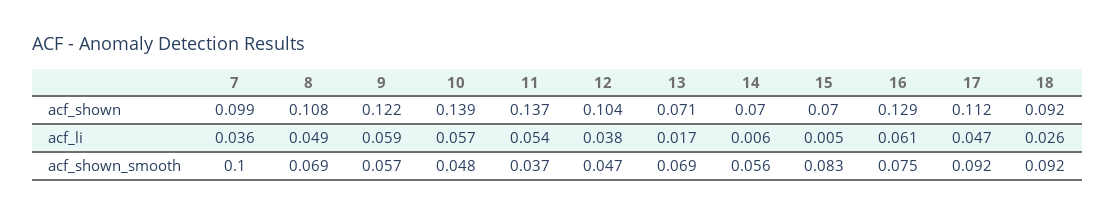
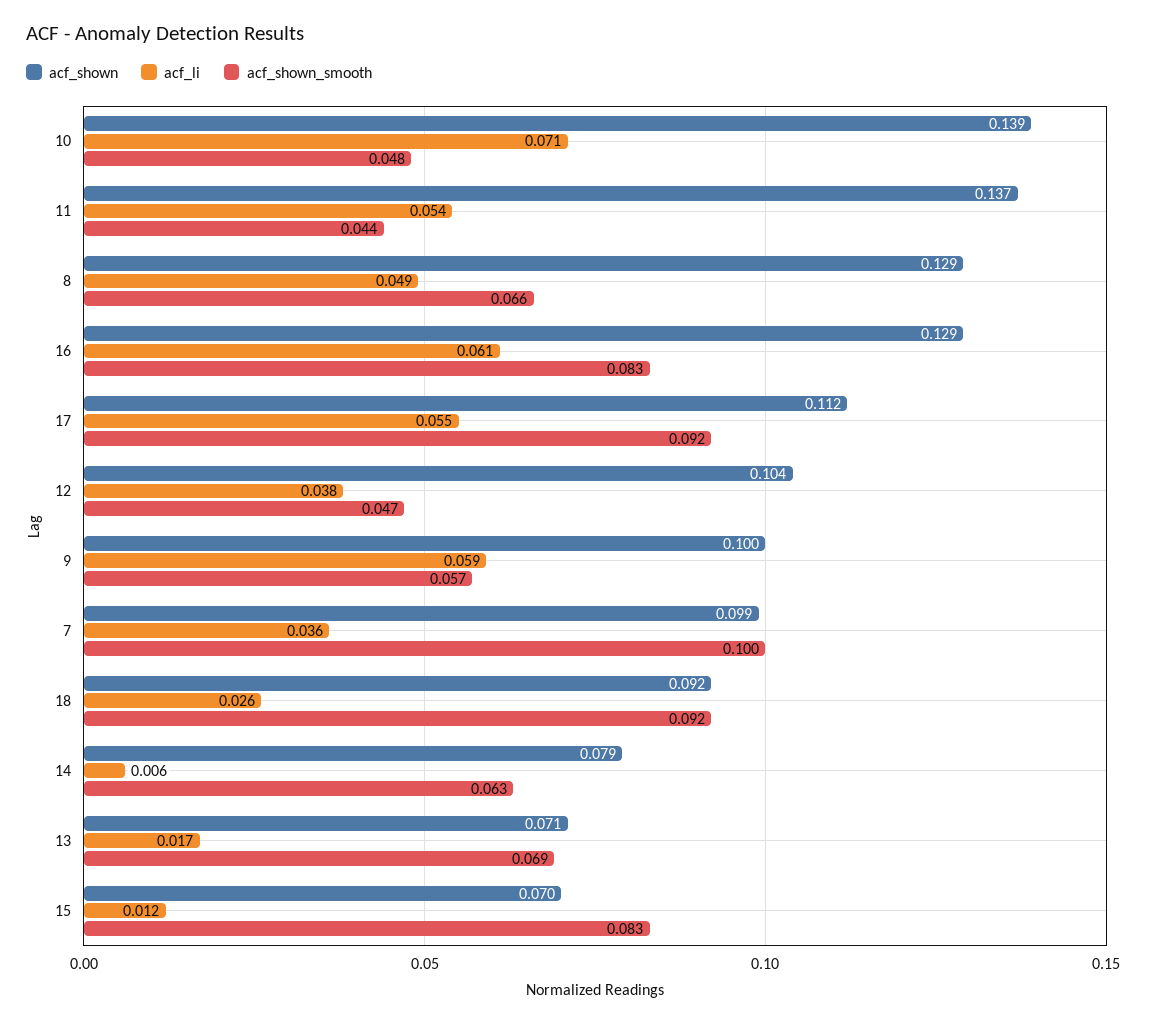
  {
    "acf_shown": {
      "7": 0.099,
-     "8": 0.108,
+     "8": 0.129,
-     "9": 0.122,
+     "9": 0.1,
      "10": 0.139,
      "11": 0.137,
      "12": 0.104,
      "13": 0.071,
-     "14": 0.07,
+     "14": 0.079,
      "15": 0.07,
      "16": 0.129,
      "17": 0.112,
      "18": 0.092
    },
    "acf_li": {
      "7": 0.036,
      "8": 0.049,
      "9": 0.059,
-     "10": 0.057,
+     "10": 0.071,
      "11": 0.054,
      "12": 0.038,
      "13": 0.017,
      "14": 0.006,
-     "15": 0.005,
+     "15": 0.012,
      "16": 0.061,
-     "17": 0.047,
+     "17": 0.055,
      "18": 0.026
    },
    "acf_shown_smooth": {
      "7": 0.1,
-     "8": 0.069,
+     "8": 0.066,
      "9": 0.057,
      "10": 0.048,
-     "11": 0.037,
+     "11": 0.044,
      "12": 0.047,
      "13": 0.069,
-     "14": 0.056,
+     "14": 0.063,
      "15": 0.083,
-     "16": 0.075,
+     "16": 0.083,
      "17": 0.092,
      "18": 0.092
    }
  }

